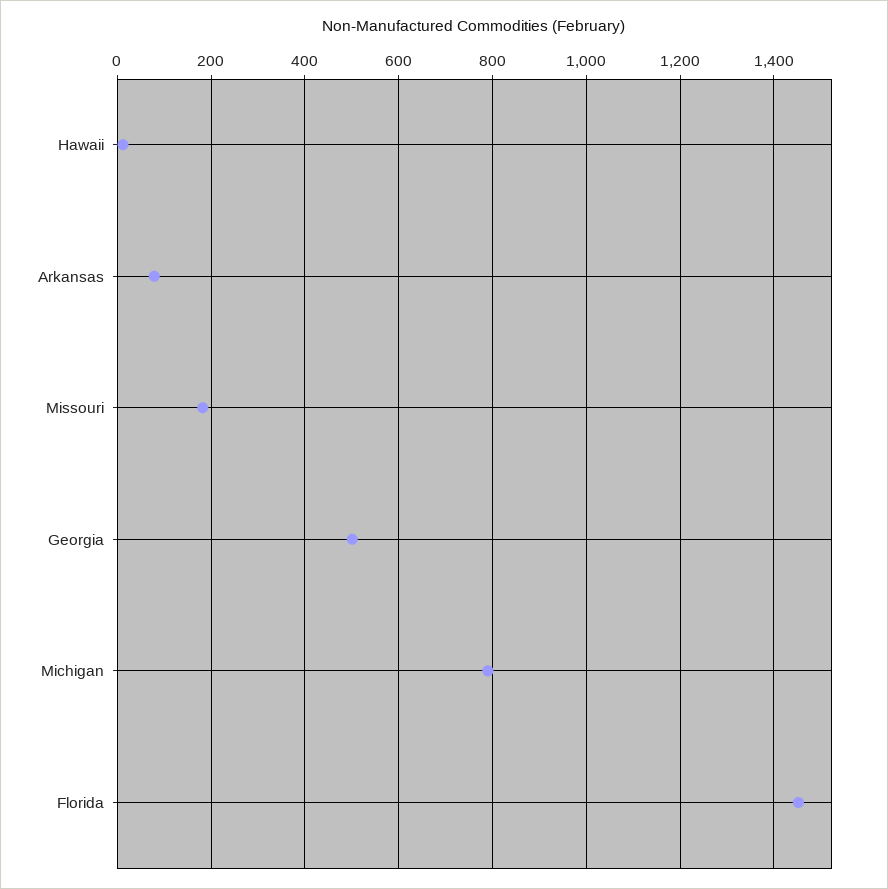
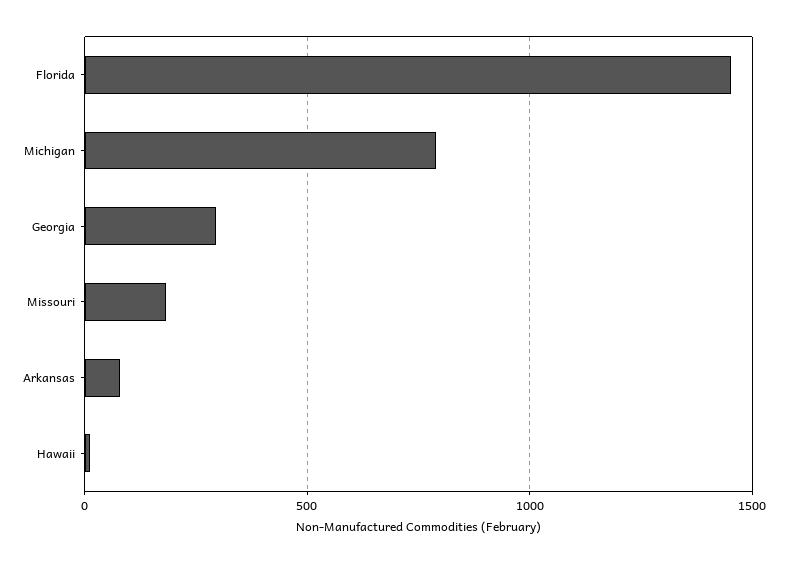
  {
    "Hawaii": 20,
    "Arkansas": 80,
    "Missouri": 180,
-   "Georgia": 500,
+   "Georgia": 300,
    "Michigan": 800,
    "Florida": 1460
  }

